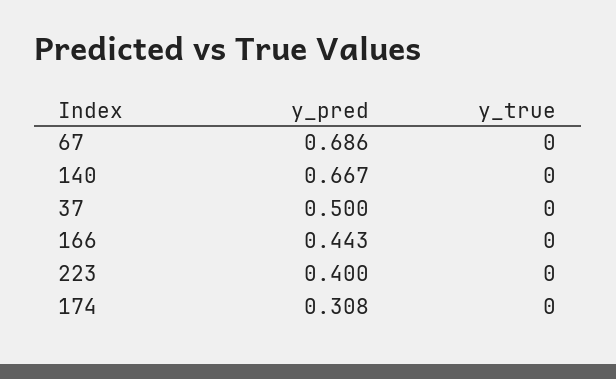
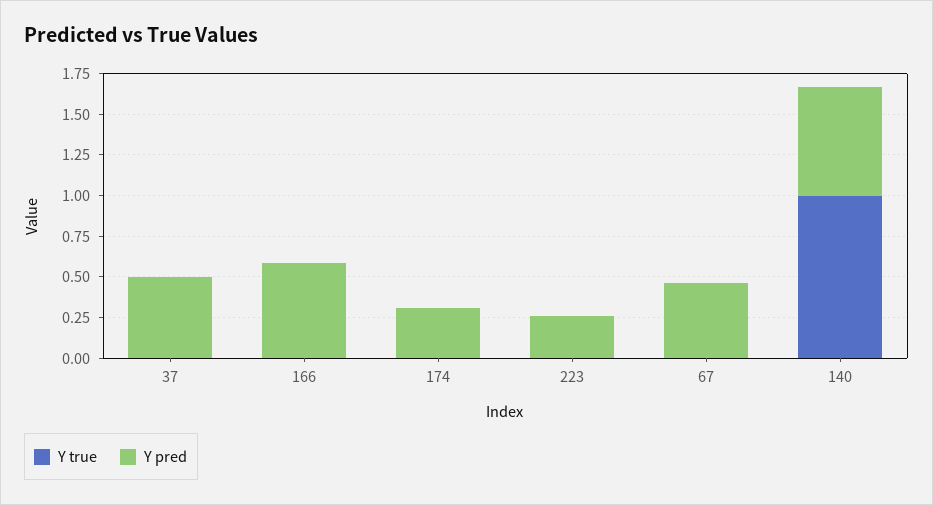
  {
    "y_pred": {
-     "67": 0.686,
+     "67": 0.45,
      "140": 0.667,
      "37": 0.5,
-     "166": 0.443,
+     "166": 0.6,
-     "223": 0.4,
+     "223": 0.25,
      "174": 0.308
    },
    "y_true": {
      "67": 0,
-     "140": 0,
+     "140": 1,
      "37": 0,
      "166": 0,
      "223": 0,
      "174": 0
    }
  }

